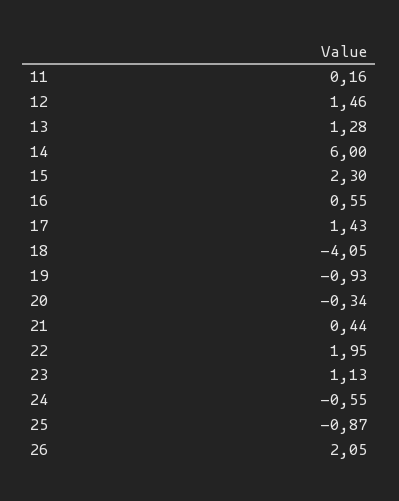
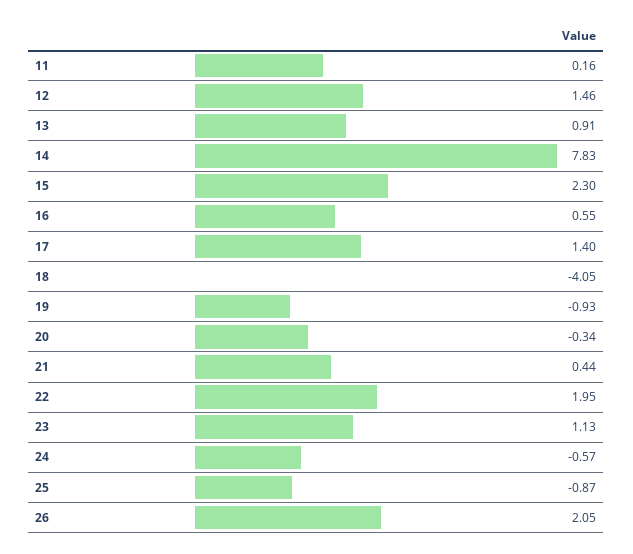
  {
    "11": 0.16,
    "12": 1.46,
-   "13": 1.28,
+   "13": 0.91,
-   "14": 6,
+   "14": 7.83,
    "15": 2.3,
    "16": 0.55,
-   "17": 1.43,
+   "17": 1.4,
    "18": -4.05,
    "19": -0.93,
    "20": -0.34,
    "21": 0.44,
    "22": 1.95,
    "23": 1.13,
-   "24": -0.55,
+   "24": -0.57,
    "25": -0.87,
    "26": 2.05
  }

